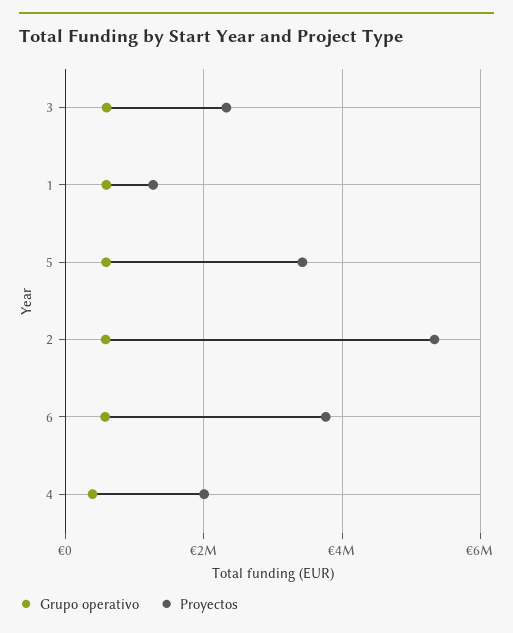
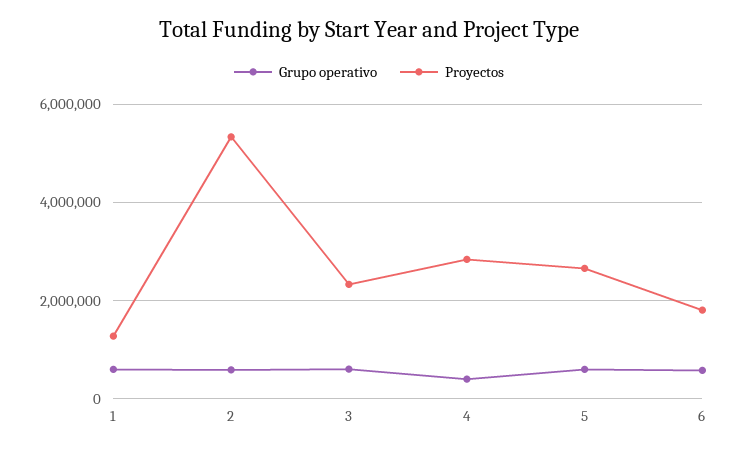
  {
    "Grupo operativo": {
      "3": 600000,
      "1": 600000,
      "5": 600000,
      "2": 600000,
      "6": 600000,
      "4": 400000
    },
    "Proyectos": {
      "3": 2400000,
      "1": 1200000,
-     "5": 3400000,
+     "5": 2600000,
      "2": 5400000,
-     "6": 3800000,
+     "6": 1800000,
-     "4": 2000000
+     "4": 2800000
    }
  }

